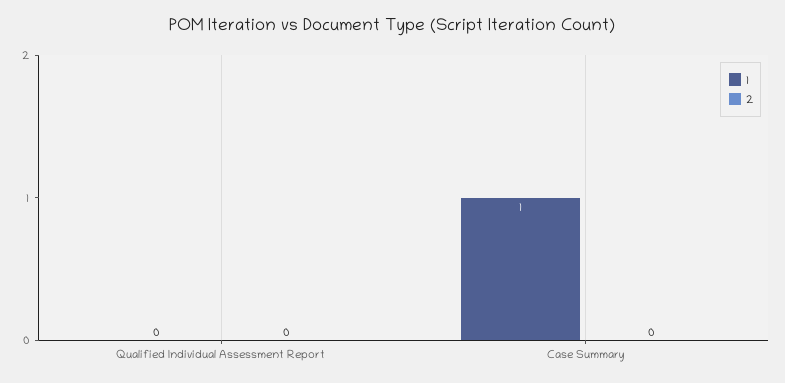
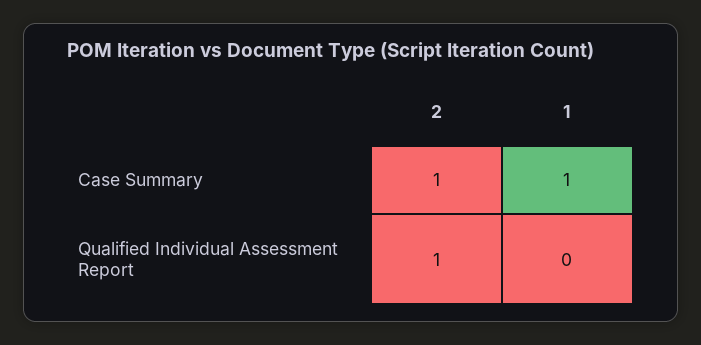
  {
    "1": {
      "Qualified Individual Assessment Report": 0,
      "Case Summary": 1
    },
    "2": {
-     "Qualified Individual Assessment Report": 0,
+     "Qualified Individual Assessment Report": 1,
-     "Case Summary": 0
+     "Case Summary": 1
    }
  }

